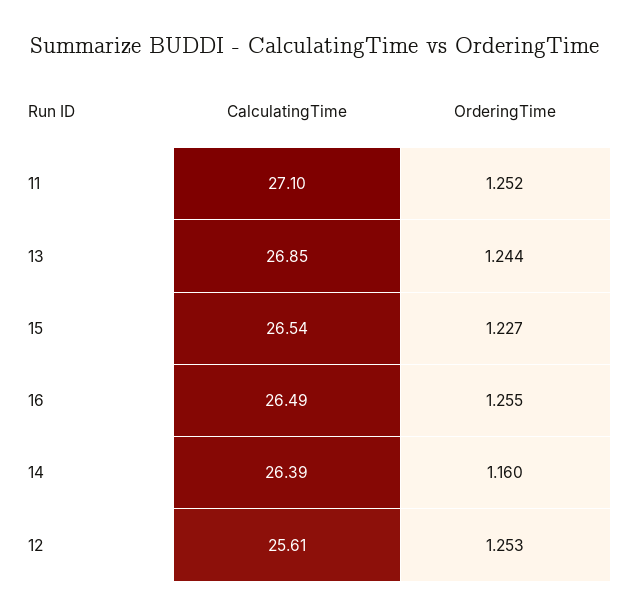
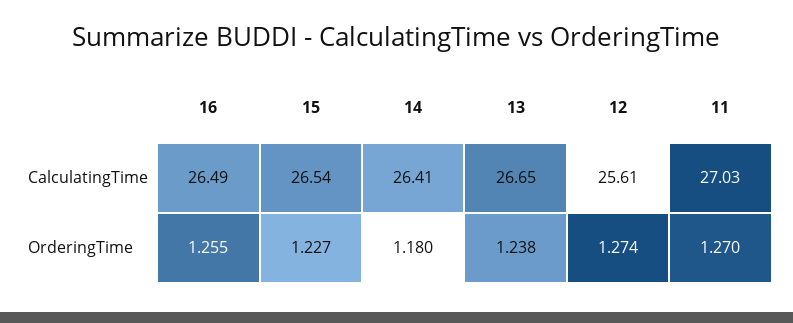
  {
    "CalculatingTime": {
-     "11": 27.1,
+     "11": 27.03,
-     "13": 26.85,
+     "13": 26.65,
      "15": 26.54,
      "16": 26.49,
-     "14": 26.39,
+     "14": 26.41,
      "12": 25.61
    },
    "OrderingTime": {
-     "11": 1.252,
+     "11": 1.27,
-     "13": 1.244,
+     "13": 1.238,
      "15": 1.227,
      "16": 1.255,
-     "14": 1.16,
+     "14": 1.18,
-     "12": 1.253
+     "12": 1.274
    }
  }

